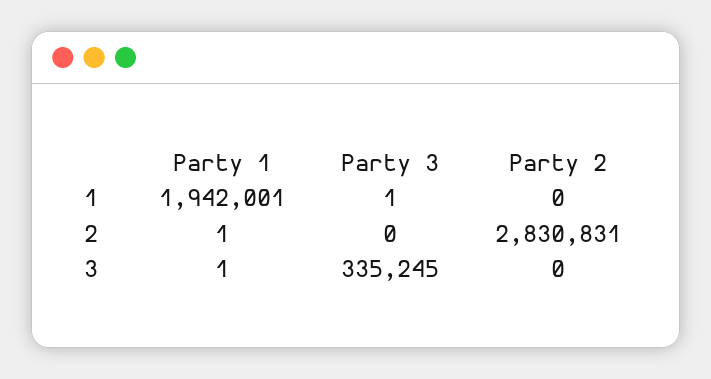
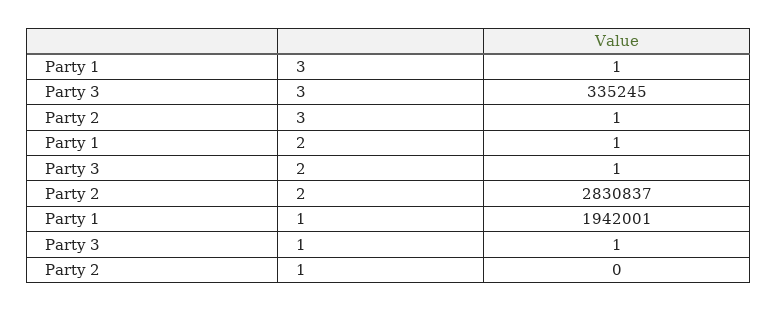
  {
    "Party 1": {
      "1": 1942001,
      "2": 1,
      "3": 1
    },
    "Party 3": {
      "1": 1,
-     "2": 0,
+     "2": 1,
      "3": 335245
    },
    "Party 2": {
      "1": 0,
-     "2": 2830831,
+     "2": 2830837,
-     "3": 0
+     "3": 1
    }
  }

